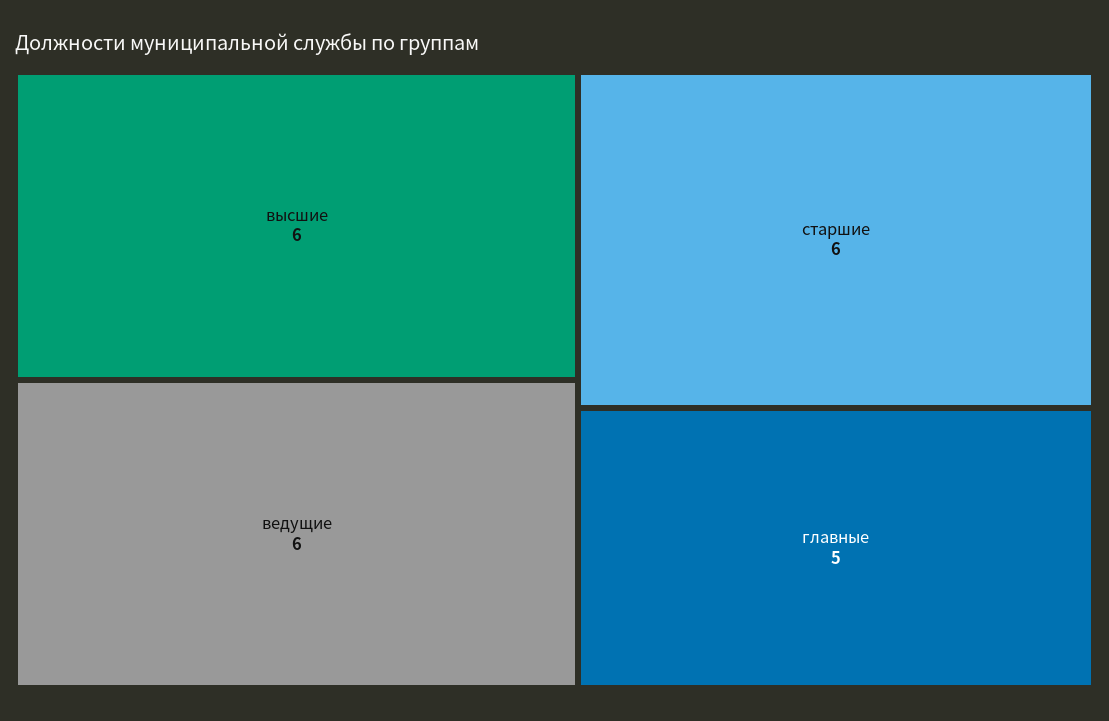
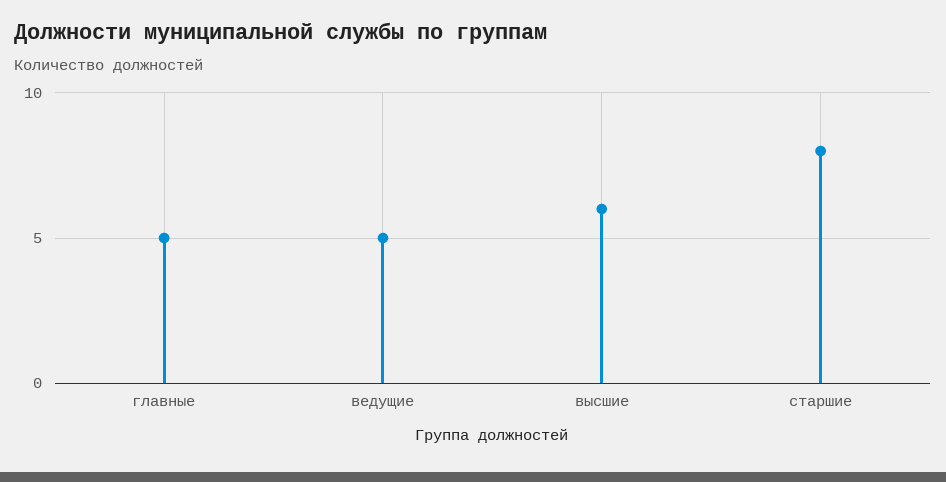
  {
    "высшие": 6,
-   "ведущие": 6,
+   "ведущие": 5,
-   "старшие": 6,
+   "старшие": 8,
    "главные": 5
  }

